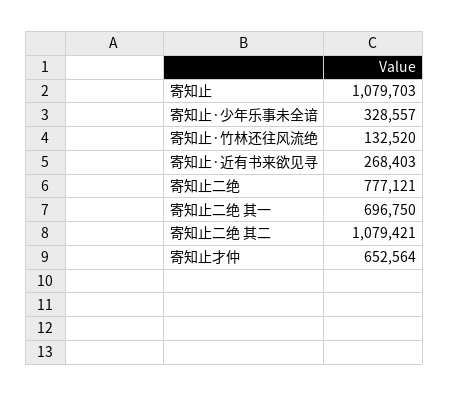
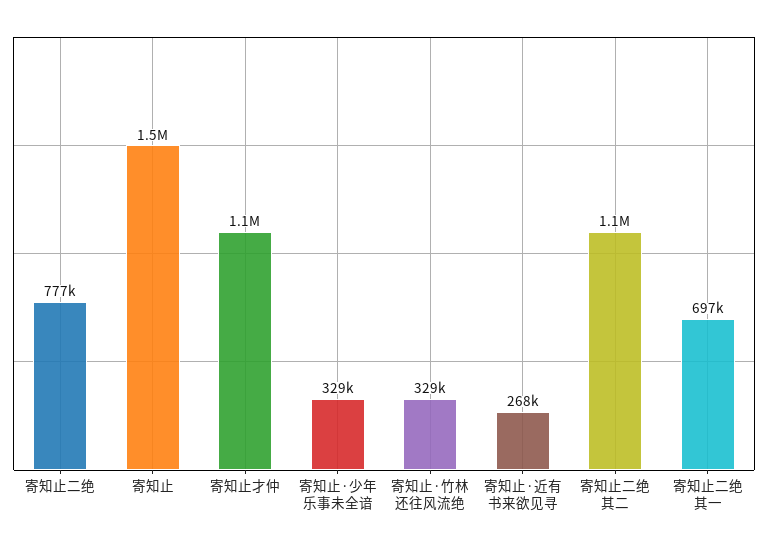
  {
-   "寄知止": 1079703,
+   "寄知止": 1500000,
    "寄知止·少年乐事未全谙": 328557,
-   "寄知止·竹林还往风流绝": 132520,
+   "寄知止·竹林还往风流绝": 329000,
    "寄知止·近有书来欲见寻": 268403,
    "寄知止二绝": 777121,
    "寄知止二绝 其一": 696750,
    "寄知止二绝 其二": 1079421,
-   "寄知止才仲": 652564
+   "寄知止才仲": 1100000
  }

